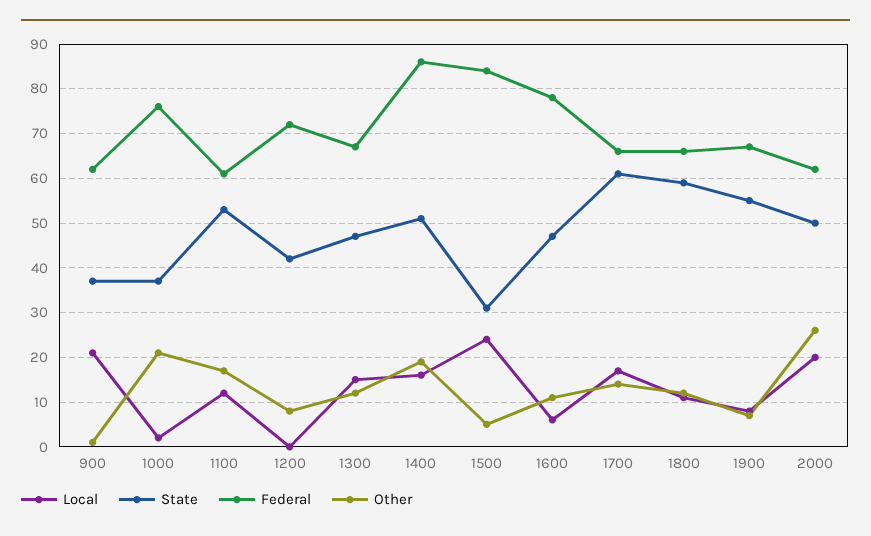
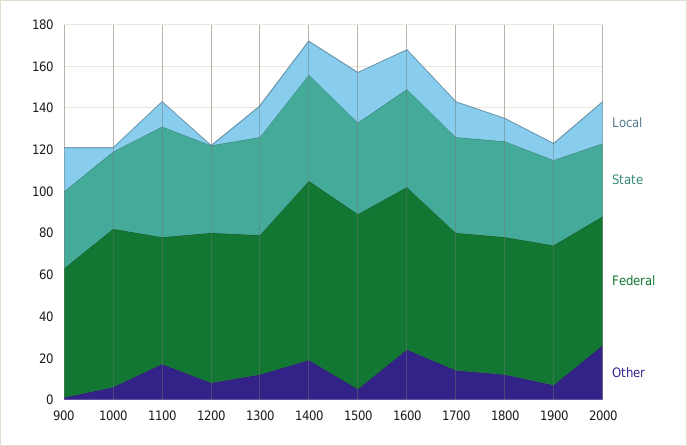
  {
    "Local": {
      "900": 20,
      "1000": 0,
      "1100": 10,
      "1200": 0,
      "1300": 15,
      "1400": 15,
      "1500": 25,
-     "1600": 5,
+     "1600": 20,
      "1700": 15,
      "1800": 10,
      "1900": 10,
      "2000": 20
    },
    "State": {
      "900": 35,
      "1000": 35,
      "1100": 55,
      "1200": 40,
      "1300": 45,
      "1400": 50,
-     "1500": 30,
+     "1500": 45,
      "1600": 45,
-     "1700": 60,
+     "1700": 45,
-     "1800": 60,
+     "1800": 45,
-     "1900": 55,
+     "1900": 40,
-     "2000": 50
+     "2000": 35
    },
    "Federal": {
      "900": 60,
      "1000": 75,
      "1100": 60,
      "1200": 70,
      "1300": 65,
      "1400": 85,
      "1500": 85,
      "1600": 80,
      "1700": 65,
      "1800": 65,
      "1900": 65,
      "2000": 60
    },
    "Other": {
      "900": 0,
-     "1000": 20,
+     "1000": 5,
      "1100": 15,
      "1200": 10,
      "1300": 10,
      "1400": 20,
      "1500": 5,
-     "1600": 10,
+     "1600": 25,
      "1700": 15,
      "1800": 10,
      "1900": 5,
      "2000": 25
    }
  }

